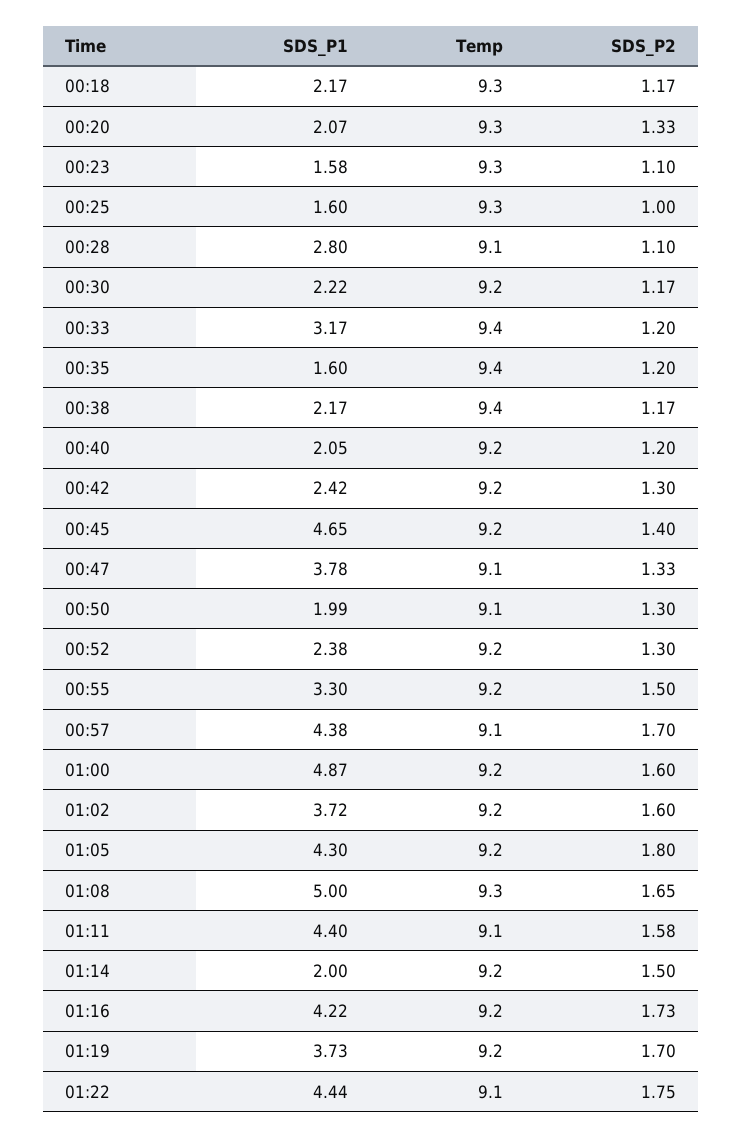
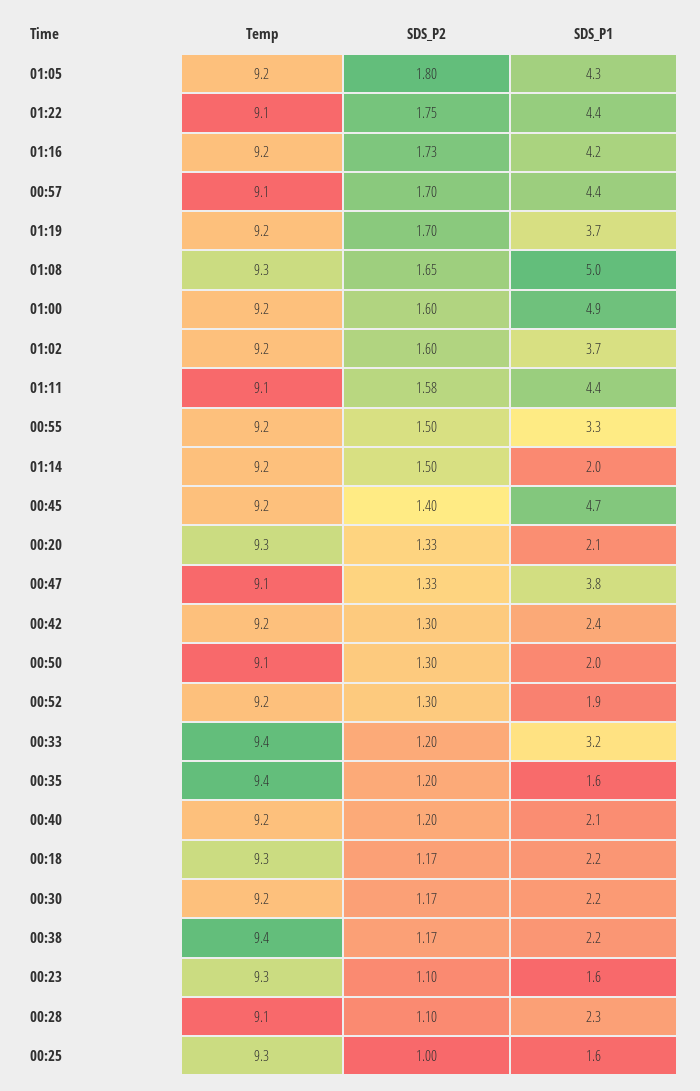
  {
    "SDS_P1": {
      "00:18": 2.17,
      "00:20": 2.07,
      "00:23": 1.58,
      "00:25": 1.6,
-     "00:28": 2.8,
+     "00:28": 2.3,
      "00:30": 2.22,
      "00:33": 3.17,
      "00:35": 1.6,
      "00:38": 2.17,
      "00:40": 2.05,
      "00:42": 2.42,
      "00:45": 4.65,
      "00:47": 3.78,
      "00:50": 1.99,
-     "00:52": 2.38,
+     "00:52": 1.9,
      "00:55": 3.3,
      "00:57": 4.38,
      "01:00": 4.87,
      "01:02": 3.72,
      "01:05": 4.3,
      "01:08": 5,
      "01:11": 4.4,
      "01:14": 2,
      "01:16": 4.22,
      "01:19": 3.73,
      "01:22": 4.44
    },
    "Temp": {
      "00:18": 9.3,
      "00:20": 9.3,
      "00:23": 9.3,
      "00:25": 9.3,
      "00:28": 9.1,
      "00:30": 9.2,
      "00:33": 9.4,
      "00:35": 9.4,
      "00:38": 9.4,
      "00:40": 9.2,
      "00:42": 9.2,
      "00:45": 9.2,
      "00:47": 9.1,
      "00:50": 9.1,
      "00:52": 9.2,
      "00:55": 9.2,
      "00:57": 9.1,
      "01:00": 9.2,
      "01:02": 9.2,
      "01:05": 9.2,
      "01:08": 9.3,
      "01:11": 9.1,
      "01:14": 9.2,
      "01:16": 9.2,
      "01:19": 9.2,
      "01:22": 9.1
    },
    "SDS_P2": {
      "00:18": 1.17,
      "00:20": 1.33,
      "00:23": 1.1,
      "00:25": 1,
      "00:28": 1.1,
      "00:30": 1.17,
      "00:33": 1.2,
      "00:35": 1.2,
      "00:38": 1.17,
      "00:40": 1.2,
      "00:42": 1.3,
      "00:45": 1.4,
      "00:47": 1.33,
      "00:50": 1.3,
      "00:52": 1.3,
      "00:55": 1.5,
      "00:57": 1.7,
      "01:00": 1.6,
      "01:02": 1.6,
      "01:05": 1.8,
      "01:08": 1.65,
      "01:11": 1.58,
      "01:14": 1.5,
      "01:16": 1.73,
      "01:19": 1.7,
      "01:22": 1.75
    }
  }

